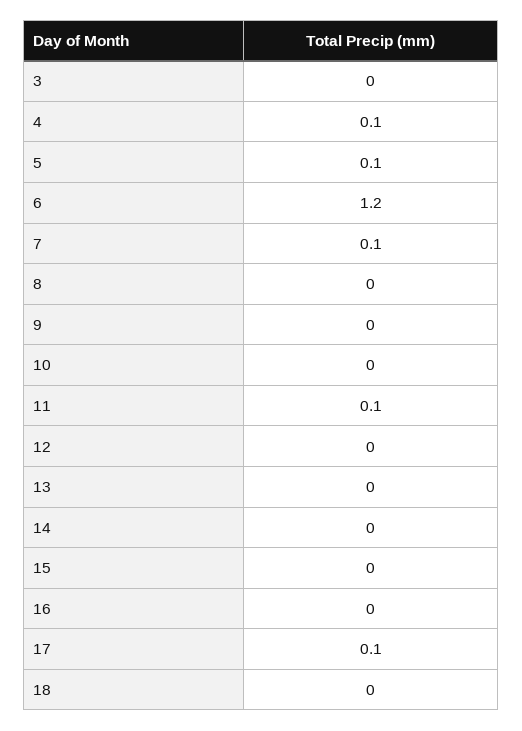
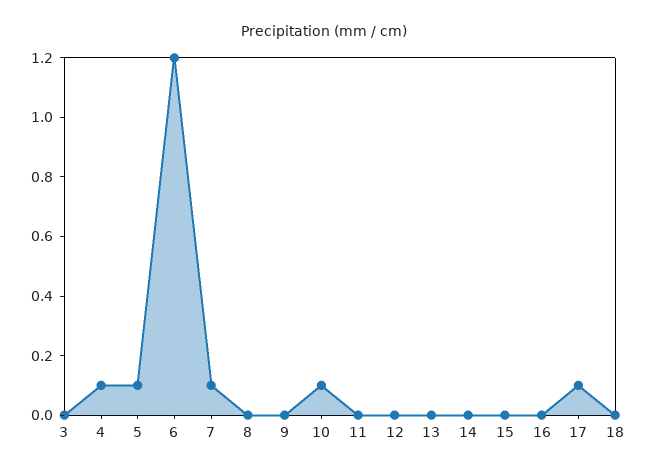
  {
    "3": 0,
    "4": 0.1,
    "5": 0.1,
    "6": 1.2,
    "7": 0.1,
    "8": 0,
    "9": 0,
-   "10": 0,
+   "10": 0.1,
-   "11": 0.1,
+   "11": 0,
    "12": 0,
    "13": 0,
    "14": 0,
    "15": 0,
    "16": 0,
    "17": 0.1,
    "18": 0
  }

